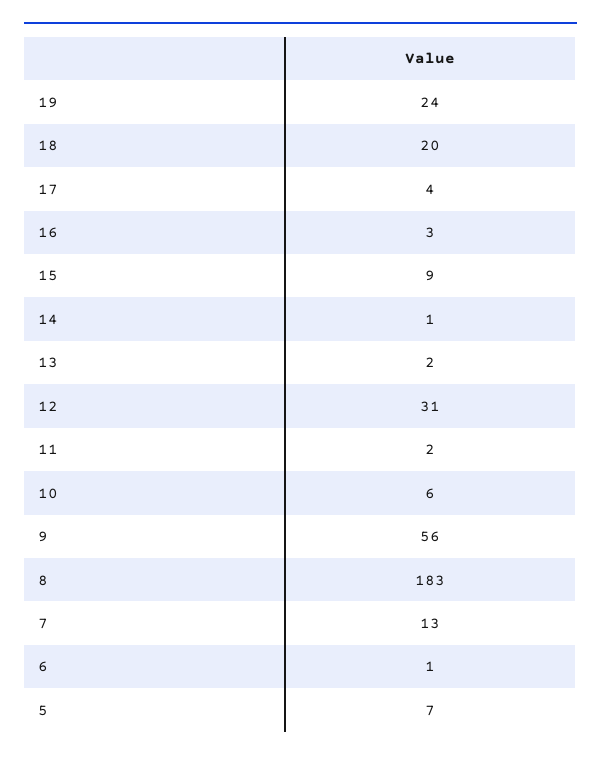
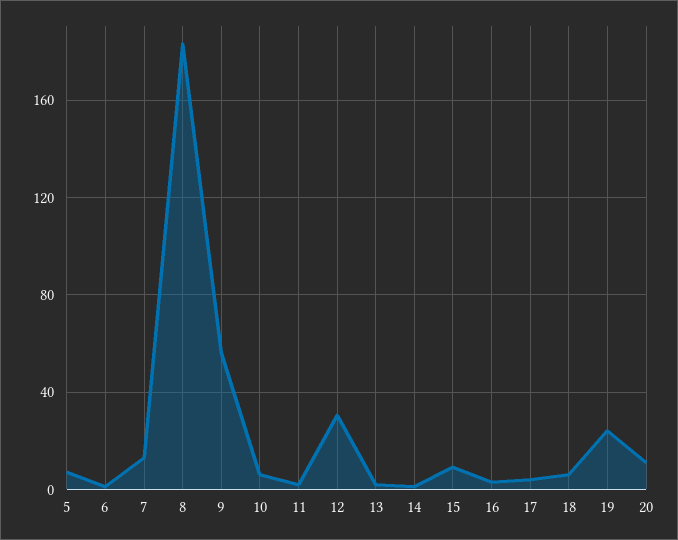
  {
    "19": 24,
-   "18": 20,
+   "18": 5,
    "17": 4,
    "16": 3,
    "15": 9,
    "14": 1,
    "13": 2,
    "12": 31,
    "11": 2,
    "10": 6,
    "9": 56,
    "8": 183,
    "7": 13,
    "6": 1,
-   "5": 7
+   "5": 7,
+   "20": 10
  }

